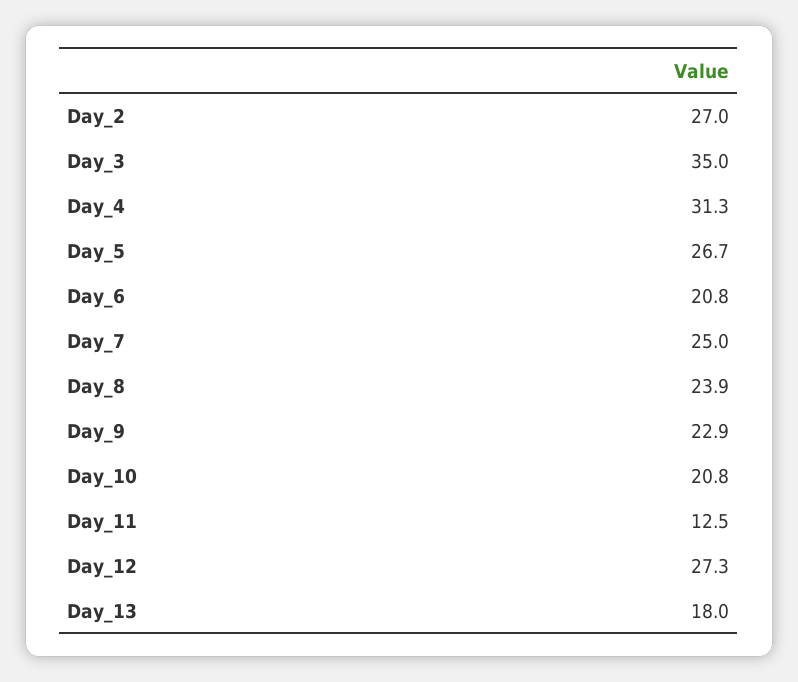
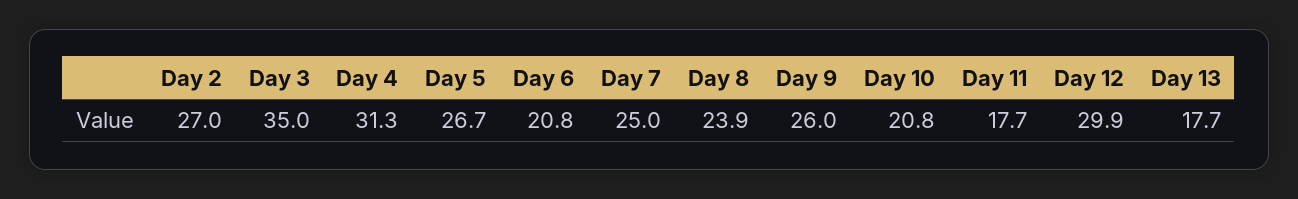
  {
    "Day_2": 27,
    "Day_3": 35,
    "Day_4": 31.3,
    "Day_5": 26.7,
    "Day_6": 20.8,
    "Day_7": 25,
    "Day_8": 23.9,
-   "Day_9": 22.9,
+   "Day_9": 26,
    "Day_10": 20.8,
-   "Day_11": 12.5,
+   "Day_11": 17.7,
-   "Day_12": 27.3,
+   "Day_12": 29.9,
-   "Day_13": 18
+   "Day_13": 17.7
  }

